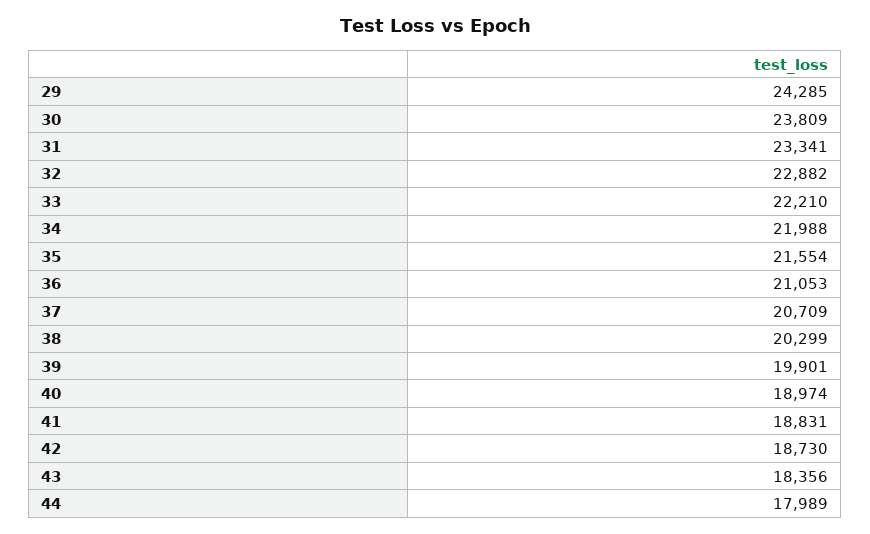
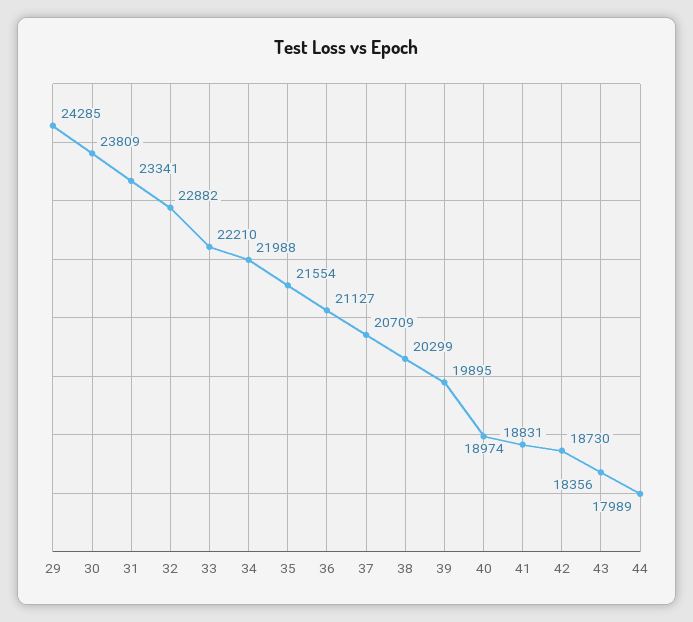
  {
    "29": 24285,
    "30": 23809,
    "31": 23341,
    "32": 22882,
    "33": 22210,
    "34": 21988,
    "35": 21554,
-   "36": 21053,
+   "36": 21127,
    "37": 20709,
    "38": 20299,
-   "39": 19901,
+   "39": 19895,
    "40": 18974,
    "41": 18831,
    "42": 18730,
    "43": 18356,
    "44": 17989
  }

